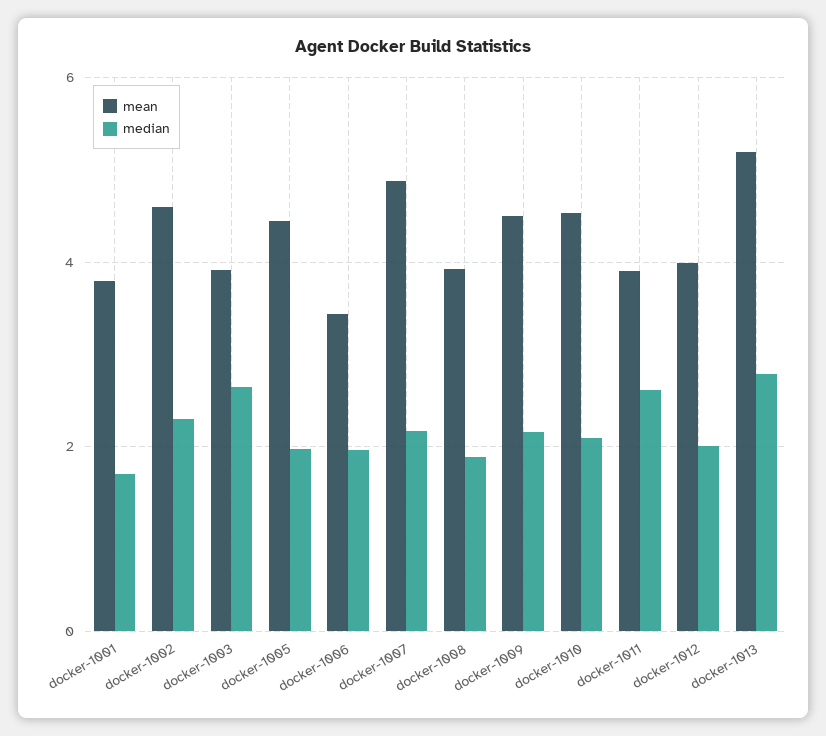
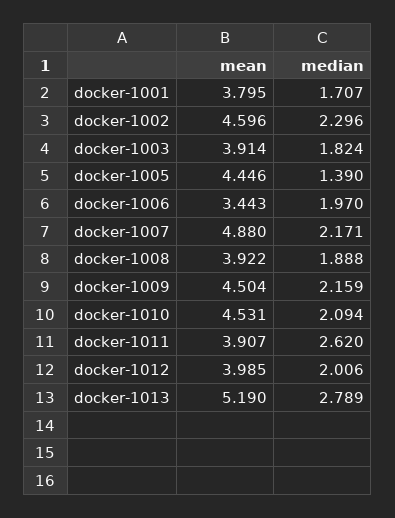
  {
    "mean": {
      "docker-1001": 3.795,
      "docker-1002": 4.596,
      "docker-1003": 3.914,
      "docker-1005": 4.446,
      "docker-1006": 3.443,
      "docker-1007": 4.88,
      "docker-1008": 3.922,
      "docker-1009": 4.504,
      "docker-1010": 4.531,
      "docker-1011": 3.907,
      "docker-1012": 3.985,
      "docker-1013": 5.19
    },
    "median": {
      "docker-1001": 1.707,
      "docker-1002": 2.296,
-     "docker-1003": 2.6,
+     "docker-1003": 1.824,
-     "docker-1005": 2,
+     "docker-1005": 1.39,
      "docker-1006": 1.97,
      "docker-1007": 2.171,
      "docker-1008": 1.888,
      "docker-1009": 2.159,
      "docker-1010": 2.094,
      "docker-1011": 2.62,
      "docker-1012": 2.006,
      "docker-1013": 2.789
    }
  }

